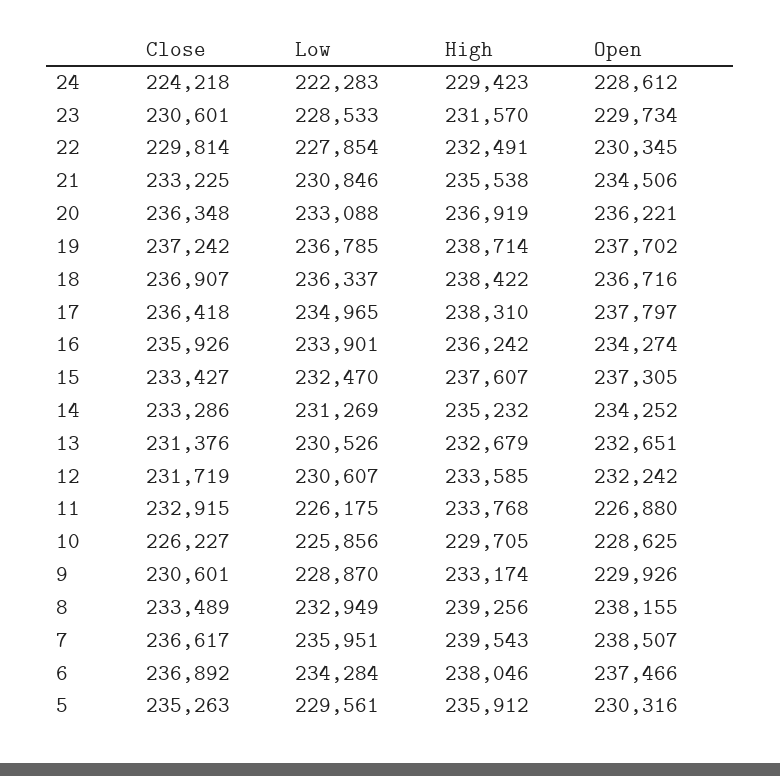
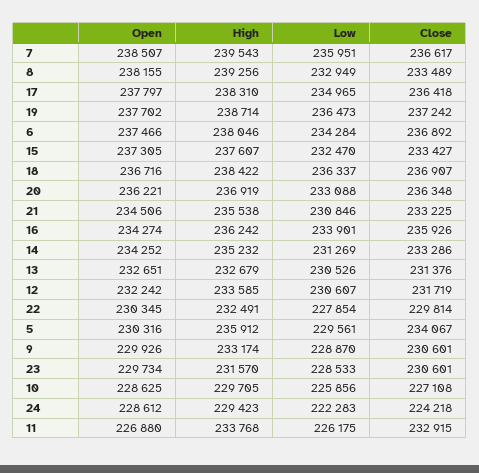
  {
    "Close": {
      "24": 224218,
      "23": 230601,
      "22": 229814,
      "21": 233225,
      "20": 236348,
      "19": 237242,
      "18": 236907,
      "17": 236418,
      "16": 235926,
      "15": 233427,
      "14": 233286,
      "13": 231376,
      "12": 231719,
      "11": 232915,
-     "10": 226227,
+     "10": 227108,
      "9": 230601,
      "8": 233489,
      "7": 236617,
      "6": 236892,
-     "5": 235263
+     "5": 234067
    },
    "Low": {
      "24": 222283,
      "23": 228533,
      "22": 227854,
      "21": 230846,
      "20": 233088,
-     "19": 236785,
+     "19": 236473,
      "18": 236337,
      "17": 234965,
      "16": 233901,
      "15": 232470,
      "14": 231269,
      "13": 230526,
      "12": 230607,
      "11": 226175,
      "10": 225856,
      "9": 228870,
      "8": 232949,
      "7": 235951,
      "6": 234284,
      "5": 229561
    },
    "High": {
      "24": 229423,
      "23": 231570,
      "22": 232491,
      "21": 235538,
      "20": 236919,
      "19": 238714,
      "18": 238422,
      "17": 238310,
      "16": 236242,
      "15": 237607,
      "14": 235232,
      "13": 232679,
      "12": 233585,
      "11": 233768,
      "10": 229705,
      "9": 233174,
      "8": 239256,
      "7": 239543,
      "6": 238046,
      "5": 235912
    },
    "Open": {
      "24": 228612,
      "23": 229734,
      "22": 230345,
      "21": 234506,
      "20": 236221,
      "19": 237702,
      "18": 236716,
      "17": 237797,
      "16": 234274,
      "15": 237305,
      "14": 234252,
      "13": 232651,
      "12": 232242,
      "11": 226880,
      "10": 228625,
      "9": 229926,
      "8": 238155,
      "7": 238507,
      "6": 237466,
      "5": 230316
    }
  }

